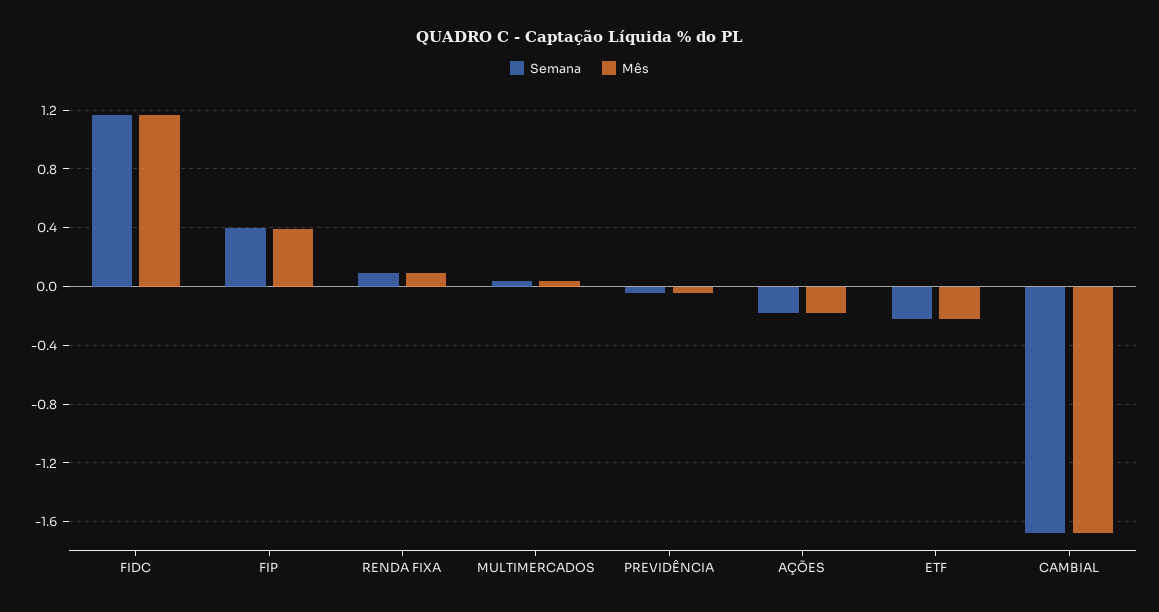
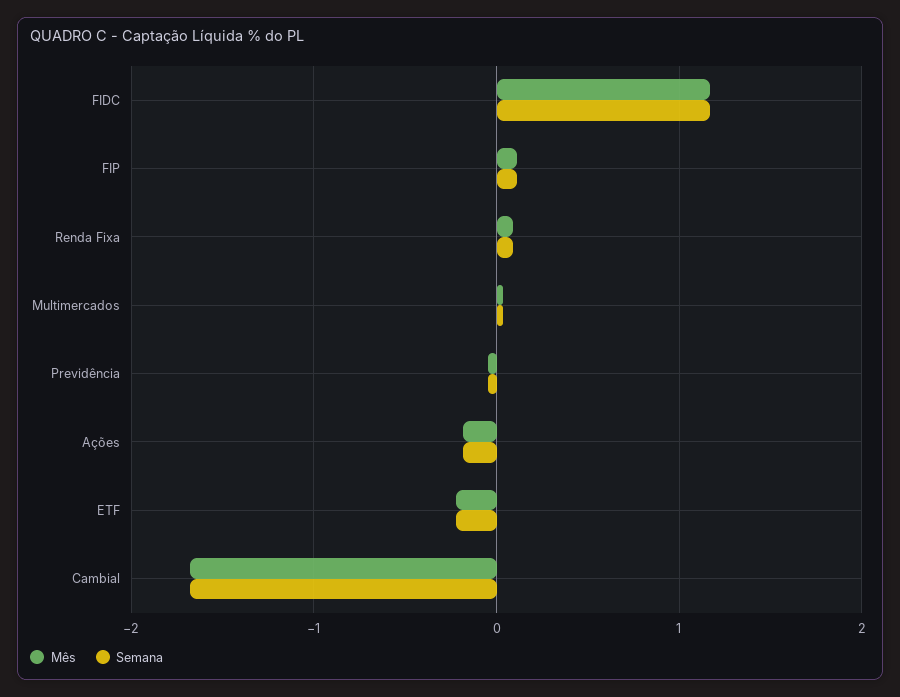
  {
    "Semana": {
      "FIDC": 1.15,
-     "FIP": 0.4,
+     "FIP": 0.1,
      "RENDA FIXA": 0.1,
      "MULTIMERCADOS": 0.05,
      "PREVIDÊNCIA": -0.05,
      "AÇÕES": -0.2,
      "ETF": -0.2,
      "CAMBIAL": -1.7
    },
    "Mês": {
      "FIDC": 1.15,
-     "FIP": 0.4,
+     "FIP": 0.1,
      "RENDA FIXA": 0.1,
      "MULTIMERCADOS": 0.05,
      "PREVIDÊNCIA": -0.05,
      "AÇÕES": -0.2,
      "ETF": -0.2,
      "CAMBIAL": -1.7
    }
  }

